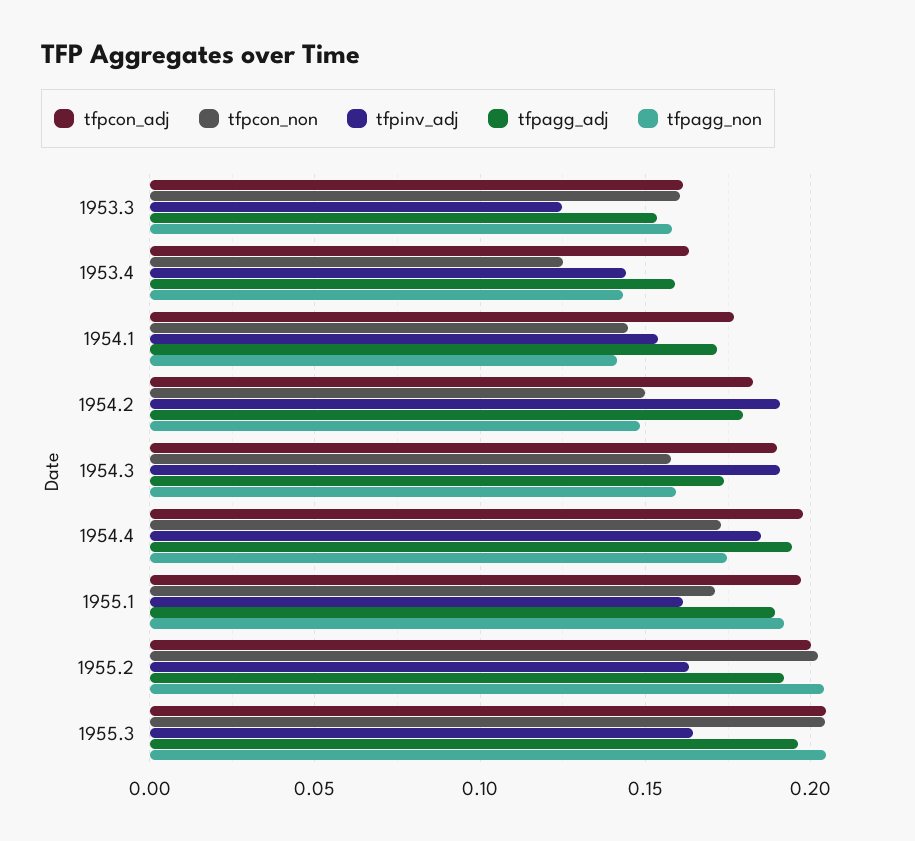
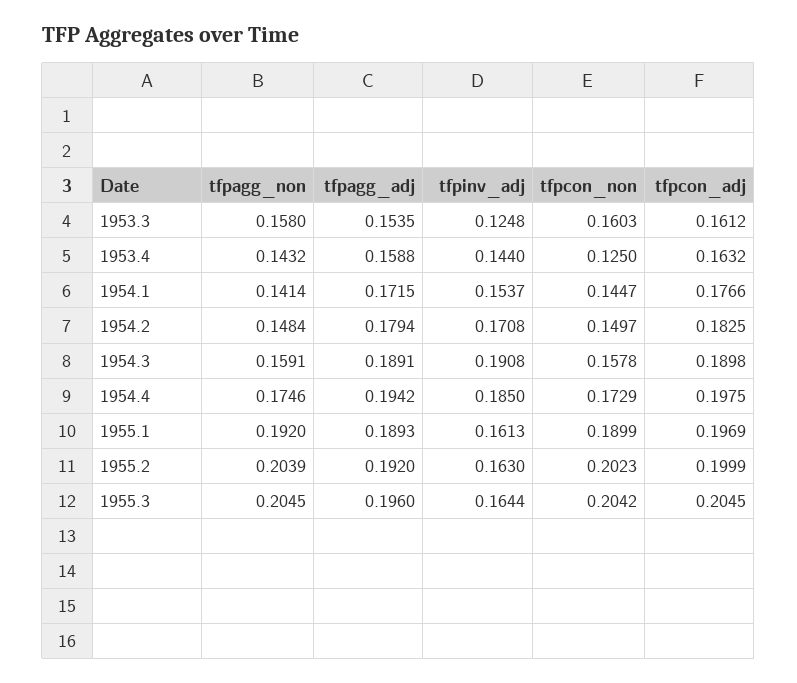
  {
    "tfpcon_adj": {
      "1953.3": 0.1612,
      "1953.4": 0.1632,
      "1954.1": 0.1766,
      "1954.2": 0.1825,
      "1954.3": 0.1898,
      "1954.4": 0.1975,
      "1955.1": 0.1969,
      "1955.2": 0.1999,
      "1955.3": 0.2045
    },
    "tfpcon_non": {
      "1953.3": 0.1603,
      "1953.4": 0.125,
      "1954.1": 0.1447,
      "1954.2": 0.1497,
      "1954.3": 0.1578,
      "1954.4": 0.1729,
-     "1955.1": 0.17,
+     "1955.1": 0.1899,
      "1955.2": 0.2023,
      "1955.3": 0.2042
    },
    "tfpinv_adj": {
      "1953.3": 0.1248,
      "1953.4": 0.144,
      "1954.1": 0.1537,
-     "1954.2": 0.19,
+     "1954.2": 0.1708,
      "1954.3": 0.1908,
      "1954.4": 0.185,
      "1955.1": 0.1613,
      "1955.2": 0.163,
      "1955.3": 0.1644
    },
    "tfpagg_adj": {
      "1953.3": 0.1535,
      "1953.4": 0.1588,
      "1954.1": 0.1715,
      "1954.2": 0.1794,
-     "1954.3": 0.175,
+     "1954.3": 0.1891,
      "1954.4": 0.1942,
      "1955.1": 0.1893,
      "1955.2": 0.192,
      "1955.3": 0.196
    },
    "tfpagg_non": {
      "1953.3": 0.158,
      "1953.4": 0.1432,
      "1954.1": 0.1414,
      "1954.2": 0.1484,
      "1954.3": 0.1591,
      "1954.4": 0.1746,
      "1955.1": 0.192,
      "1955.2": 0.2039,
      "1955.3": 0.2045
    }
  }

